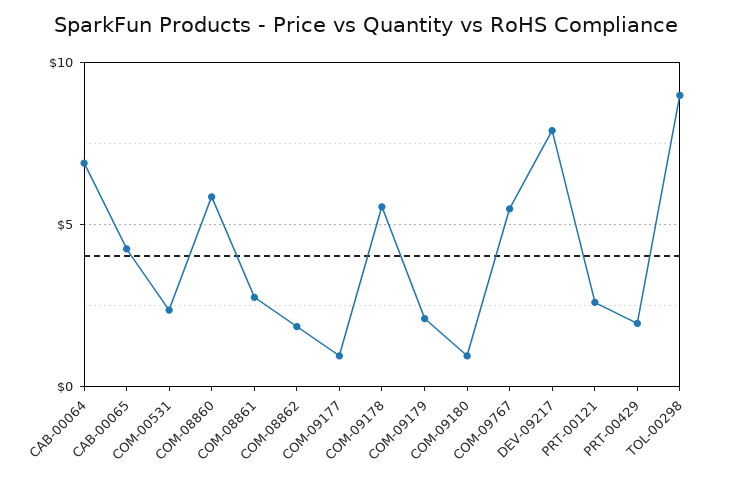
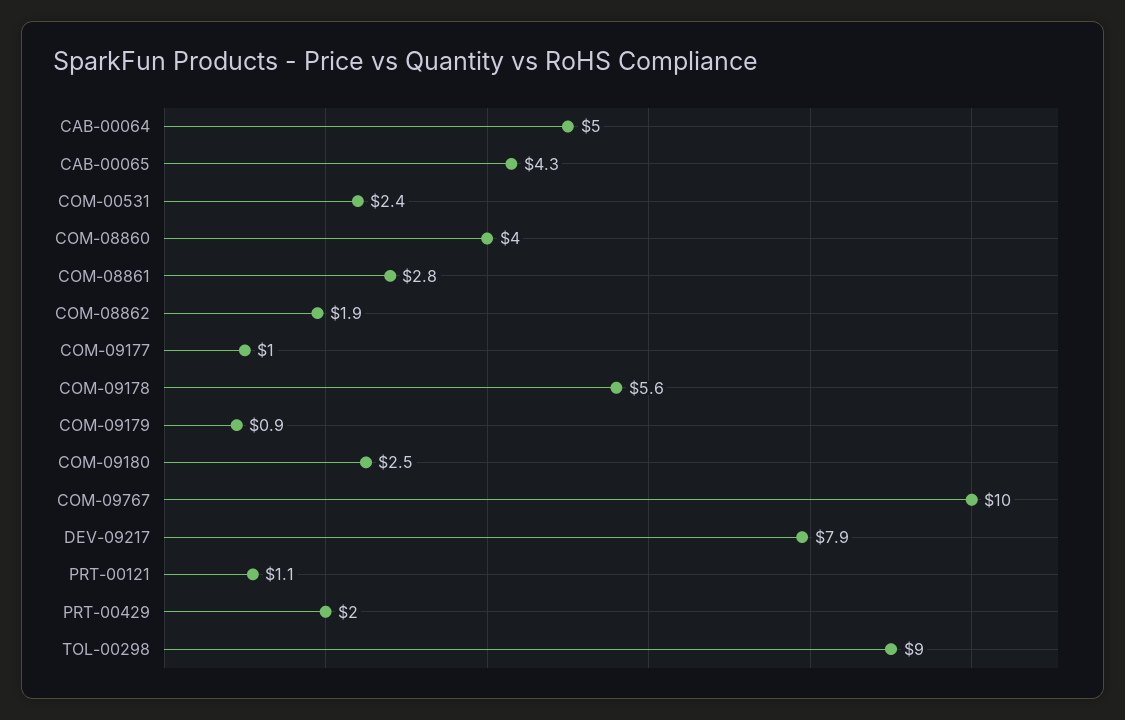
  {
-   "CAB-00064": 7,
+   "CAB-00064": 5,
    "CAB-00065": 4.3,
    "COM-00531": 2.4,
-   "COM-08860": 6,
+   "COM-08860": 4,
    "COM-08861": 2.8,
    "COM-08862": 1.9,
    "COM-09177": 1,
    "COM-09178": 5.6,
-   "COM-09179": 2,
+   "COM-09179": 0.9,
-   "COM-09180": 1,
+   "COM-09180": 2.5,
-   "COM-09767": 5.5,
+   "COM-09767": 10,
    "DEV-09217": 7.9,
-   "PRT-00121": 2.5,
+   "PRT-00121": 1.1,
    "PRT-00429": 2,
    "TOL-00298": 9
  }

